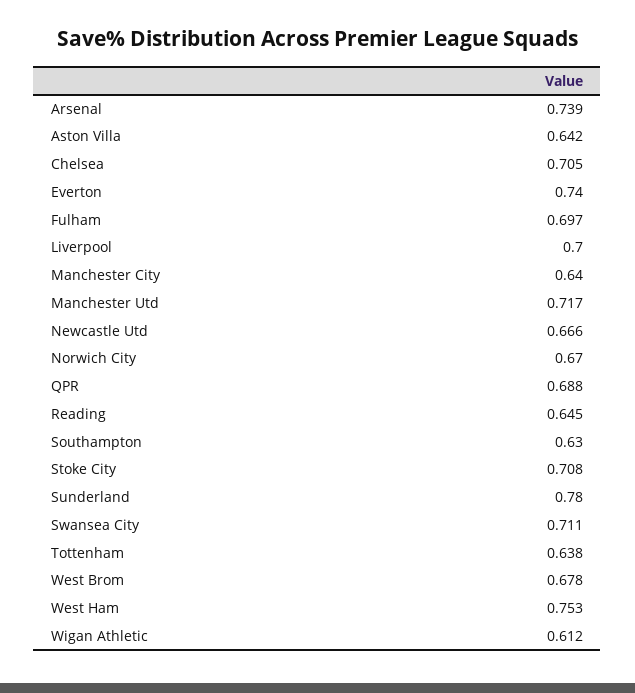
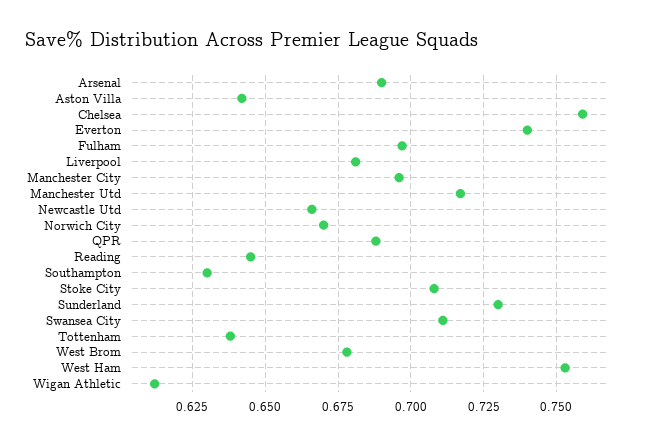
  {
-   "Arsenal": 0.739,
+   "Arsenal": 0.69,
    "Aston Villa": 0.642,
-   "Chelsea": 0.705,
+   "Chelsea": 0.76,
    "Everton": 0.74,
    "Fulham": 0.697,
-   "Liverpool": 0.7,
+   "Liverpool": 0.68,
-   "Manchester City": 0.64,
+   "Manchester City": 0.695,
    "Manchester Utd": 0.717,
    "Newcastle Utd": 0.666,
    "Norwich City": 0.67,
    "QPR": 0.688,
    "Reading": 0.645,
    "Southampton": 0.63,
    "Stoke City": 0.708,
-   "Sunderland": 0.78,
+   "Sunderland": 0.73,
    "Swansea City": 0.711,
    "Tottenham": 0.638,
    "West Brom": 0.678,
    "West Ham": 0.753,
    "Wigan Athletic": 0.612
  }

